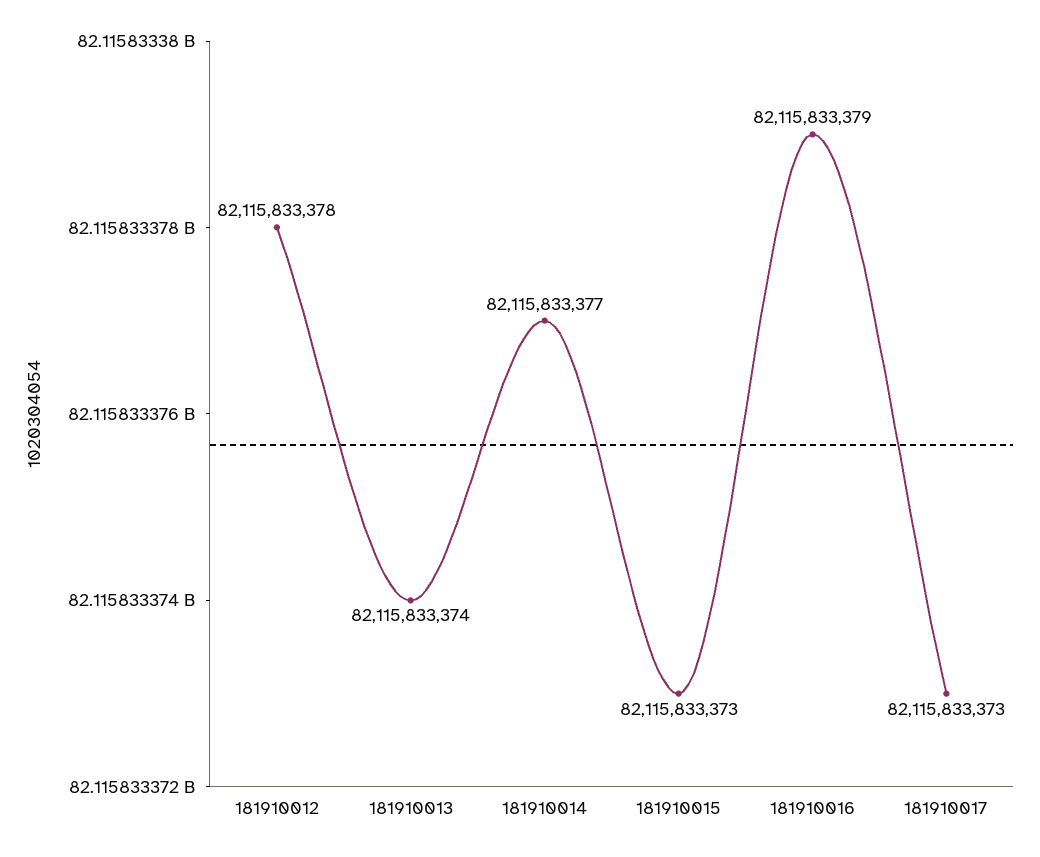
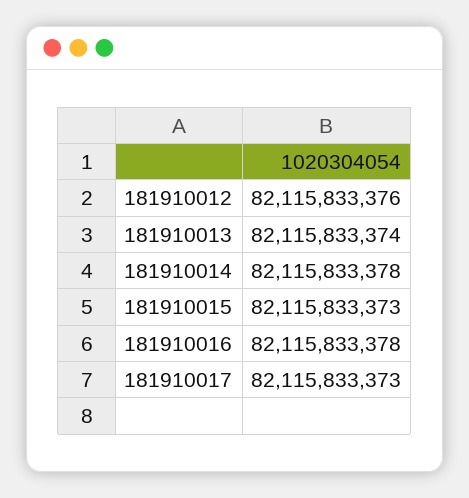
  {
-   "181910012": 82115833378,
+   "181910012": 82115833376,
    "181910013": 82115833374,
-   "181910014": 82115833377,
+   "181910014": 82115833378,
    "181910015": 82115833373,
-   "181910016": 82115833379,
+   "181910016": 82115833378,
    "181910017": 82115833373
  }

